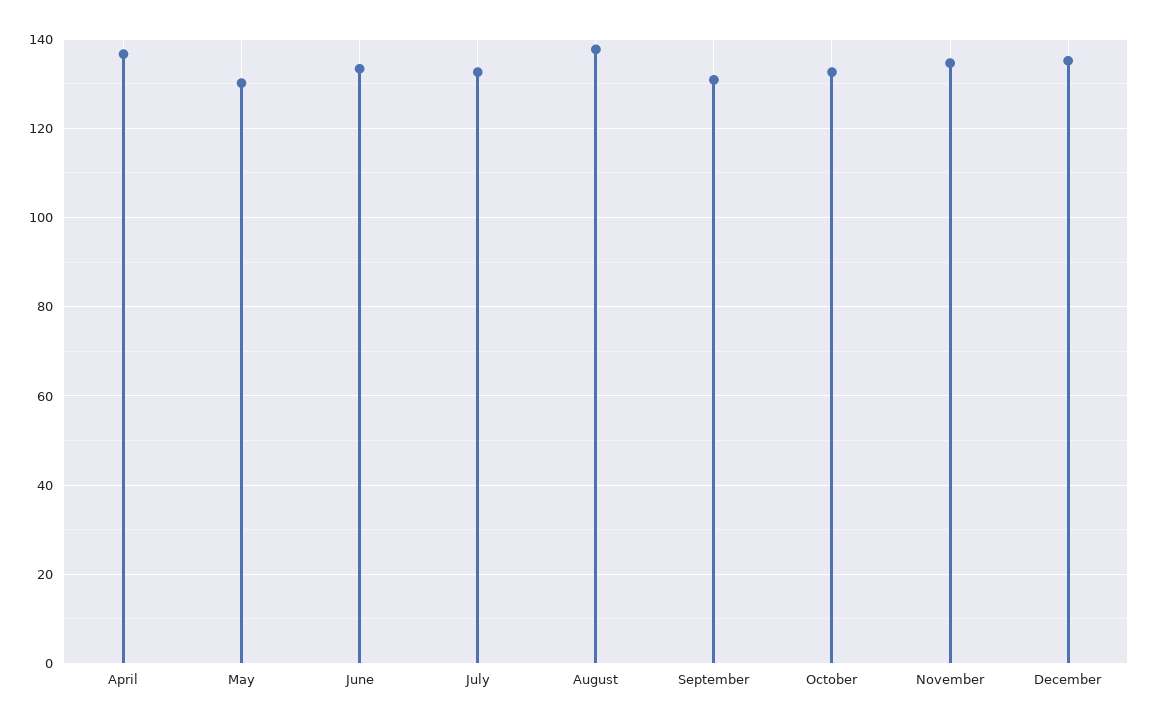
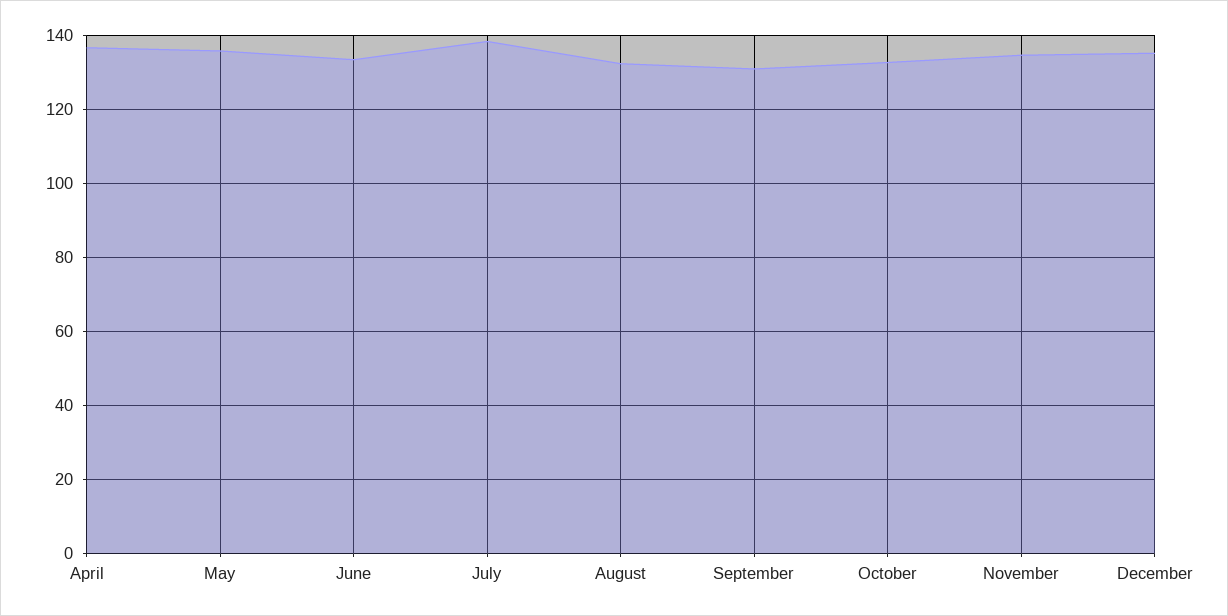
  {
    "April": 136,
-   "May": 130,
+   "May": 136,
    "June": 134,
-   "July": 132,
+   "July": 138,
-   "August": 138,
+   "August": 132,
    "September": 130,
    "October": 132,
    "November": 134,
    "December": 136
  }

